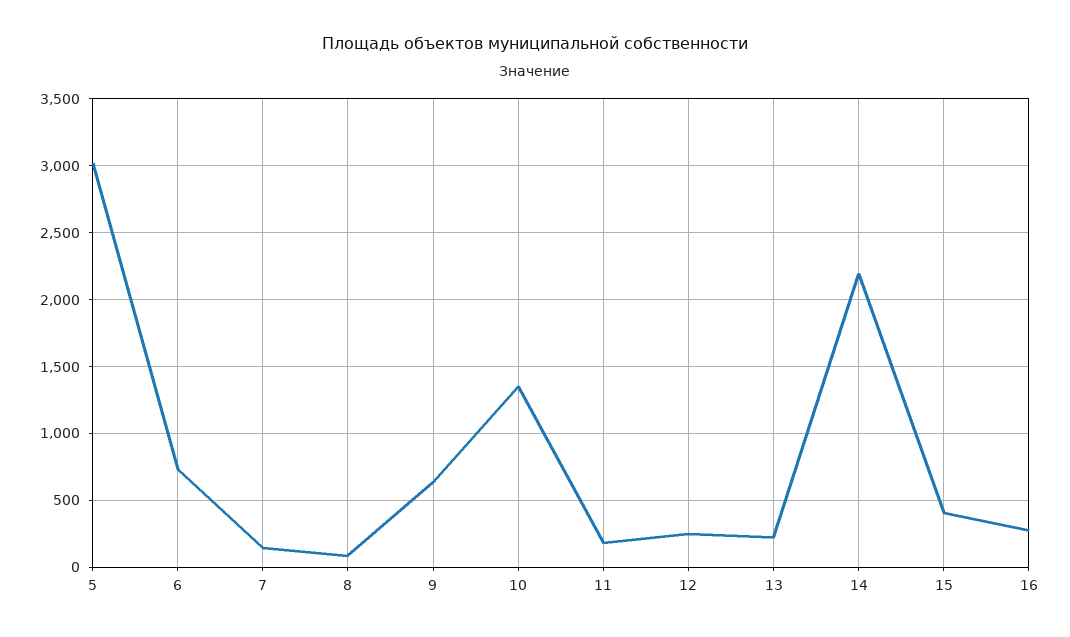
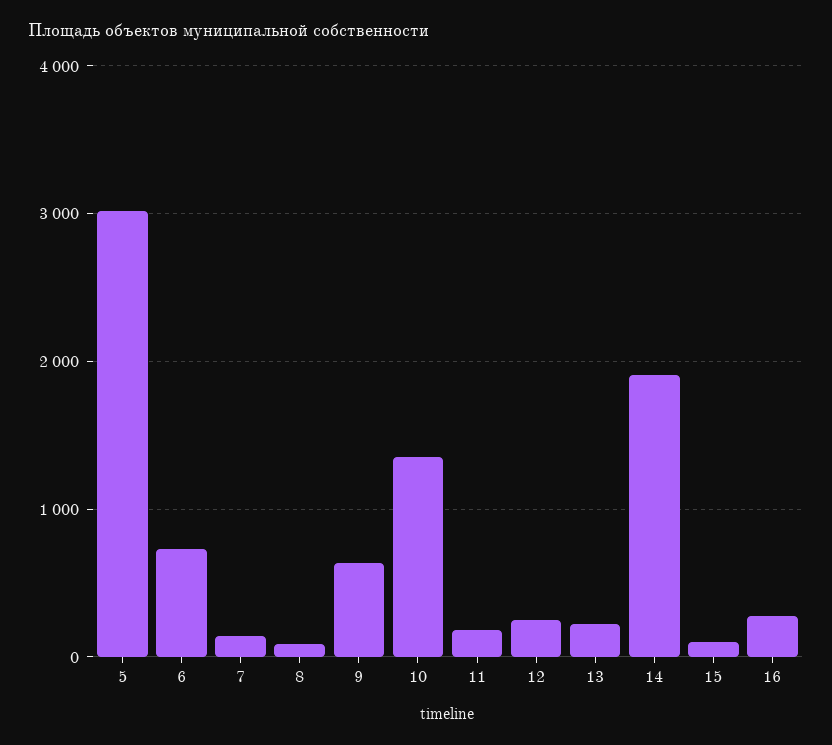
  {
    "5": 3000,
    "6": 750,
    "7": 150,
    "8": 100,
    "9": 650,
    "10": 1350,
    "11": 200,
    "12": 250,
    "13": 200,
-   "14": 2200,
+   "14": 1900,
-   "15": 400,
+   "15": 100,
    "16": 300
  }

